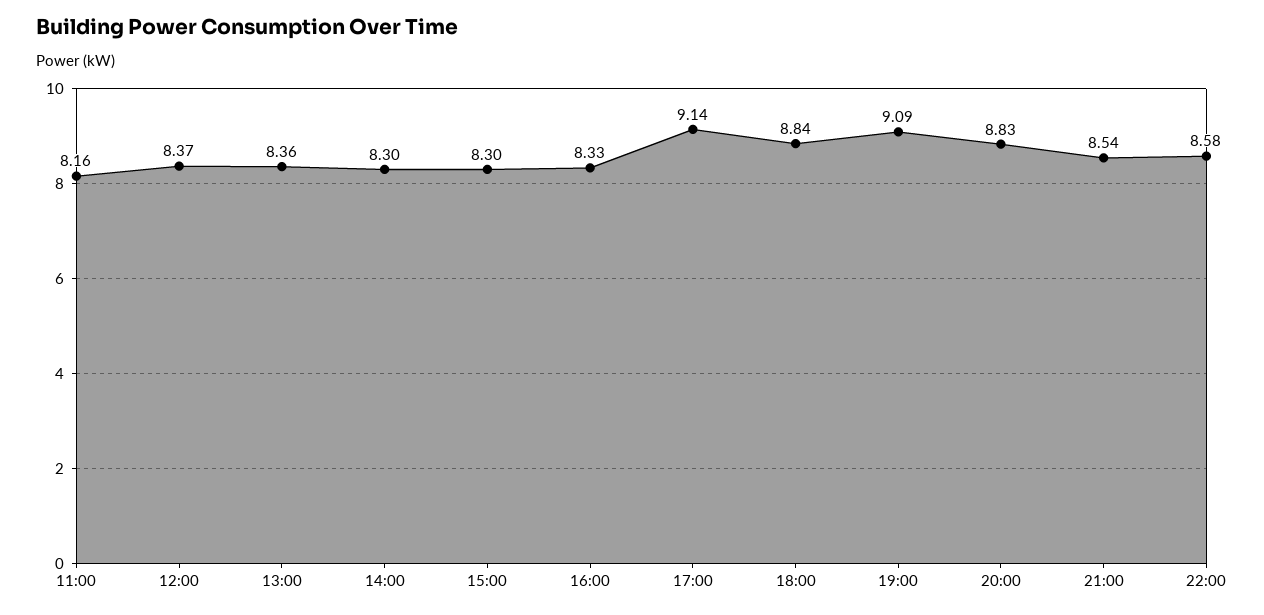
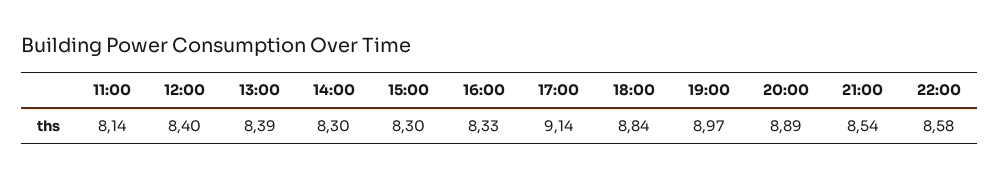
  {
-   "11:00": 8.16,
+   "11:00": 8.14,
-   "12:00": 8.37,
+   "12:00": 8.4,
-   "13:00": 8.36,
+   "13:00": 8.39,
    "14:00": 8.3,
    "15:00": 8.3,
    "16:00": 8.33,
    "17:00": 9.14,
    "18:00": 8.84,
-   "19:00": 9.09,
+   "19:00": 8.97,
-   "20:00": 8.83,
+   "20:00": 8.89,
    "21:00": 8.54,
    "22:00": 8.58
  }

